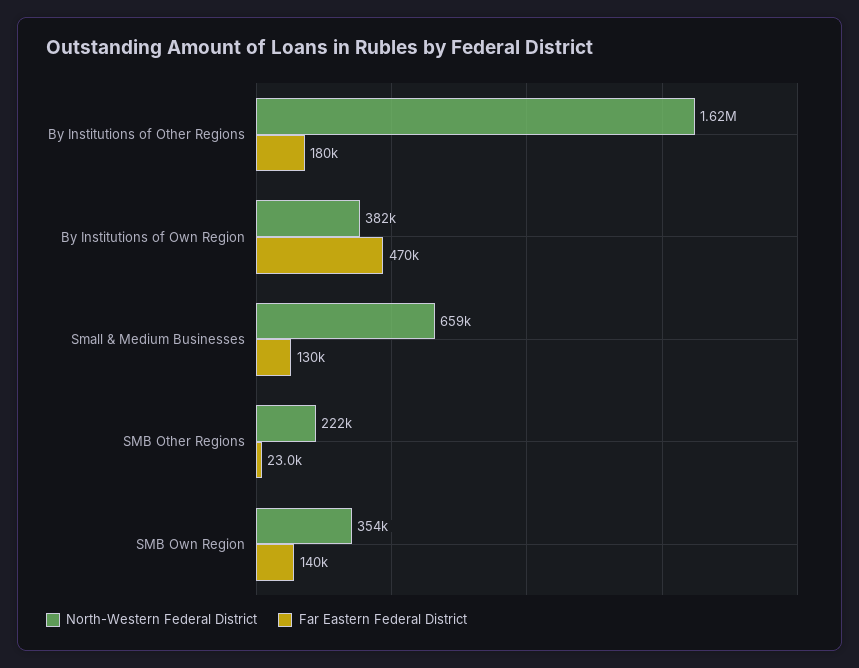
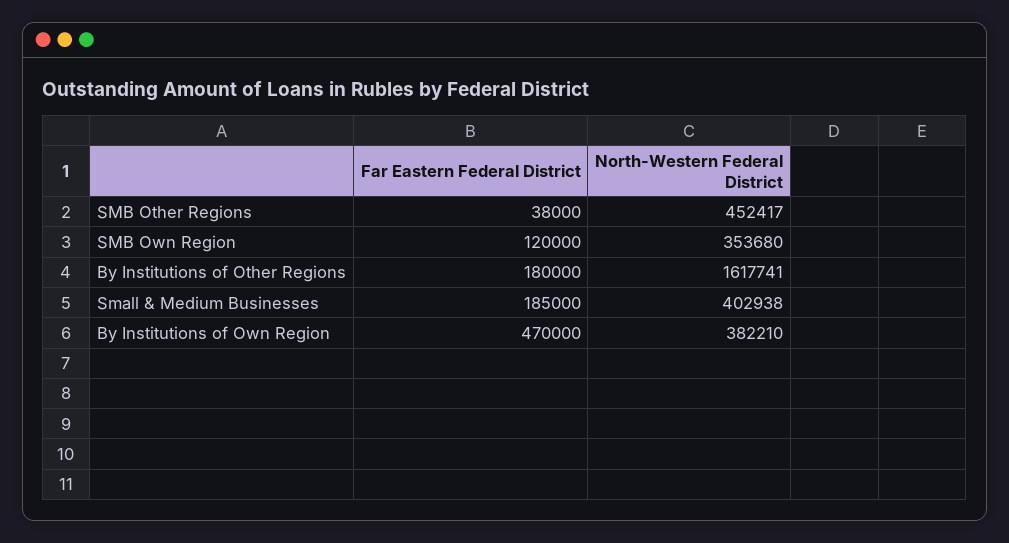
  {
    "North-Western Federal District": {
      "By Institutions of Other Regions": 1617741,
      "By Institutions of Own Region": 382210,
-     "Small & Medium Businesses": 659000,
+     "Small & Medium Businesses": 402938,
-     "SMB Other Regions": 222000,
+     "SMB Other Regions": 452417,
      "SMB Own Region": 353680
    },
    "Far Eastern Federal District": {
      "By Institutions of Other Regions": 180000,
      "By Institutions of Own Region": 470000,
-     "Small & Medium Businesses": 130000,
+     "Small & Medium Businesses": 185000,
-     "SMB Other Regions": 23000,
+     "SMB Other Regions": 38000,
-     "SMB Own Region": 140000
+     "SMB Own Region": 120000
    }
  }

